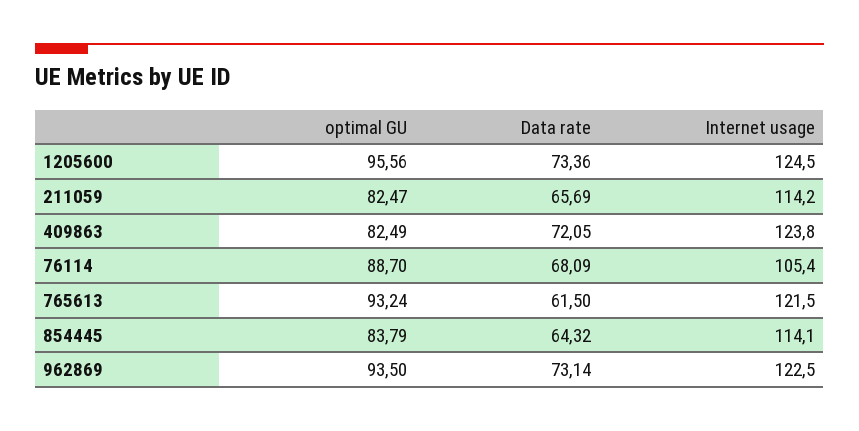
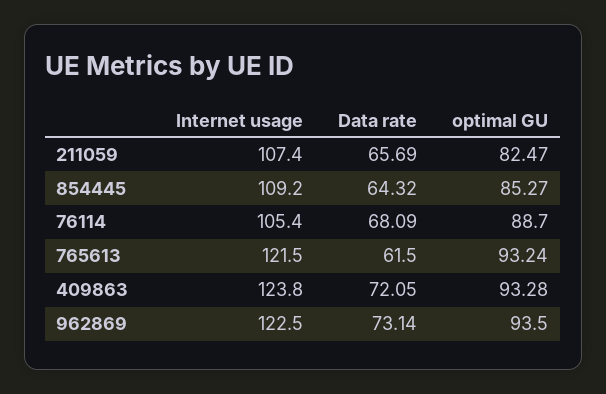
  {
    "optimal GU": {
-     "1205600": 95.56,
      "211059": 82.47,
-     "409863": 82.49,
+     "409863": 93.28,
      "76114": 88.7,
      "765613": 93.24,
-     "854445": 83.79,
+     "854445": 85.27,
      "962869": 93.5
    },
    "Data rate": {
-     "1205600": 73.36,
      "211059": 65.69,
      "409863": 72.05,
      "76114": 68.09,
      "765613": 61.5,
      "854445": 64.32,
      "962869": 73.14
    },
    "Internet usage": {
-     "1205600": 124.5,
-     "211059": 114.2,
+     "211059": 107.4,
      "409863": 123.8,
      "76114": 105.4,
      "765613": 121.5,
-     "854445": 114.1,
+     "854445": 109.2,
      "962869": 122.5
    }
  }

